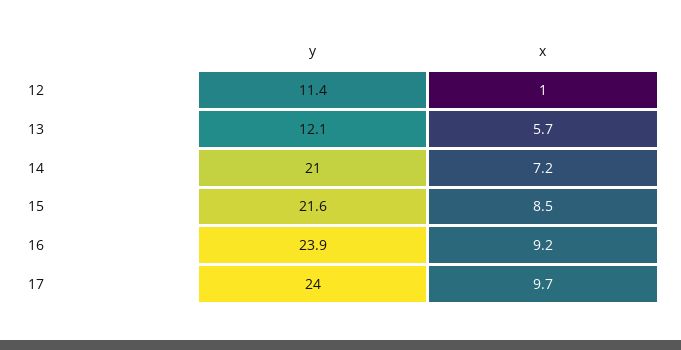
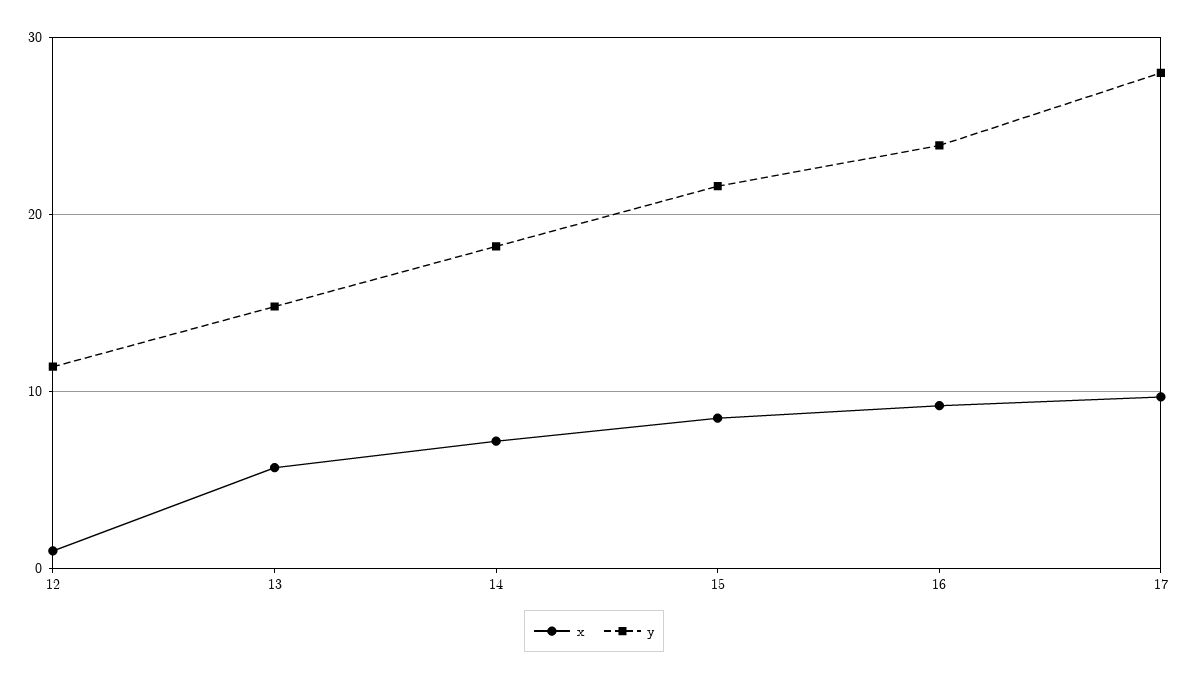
  {
    "y": {
      "12": 11.4,
-     "13": 12.1,
+     "13": 15,
-     "14": 21,
+     "14": 18,
      "15": 21.6,
      "16": 23.9,
-     "17": 24
+     "17": 28
    },
    "x": {
      "12": 1,
      "13": 5.7,
      "14": 7.2,
      "15": 8.5,
      "16": 9.2,
      "17": 9.7
    }
  }

